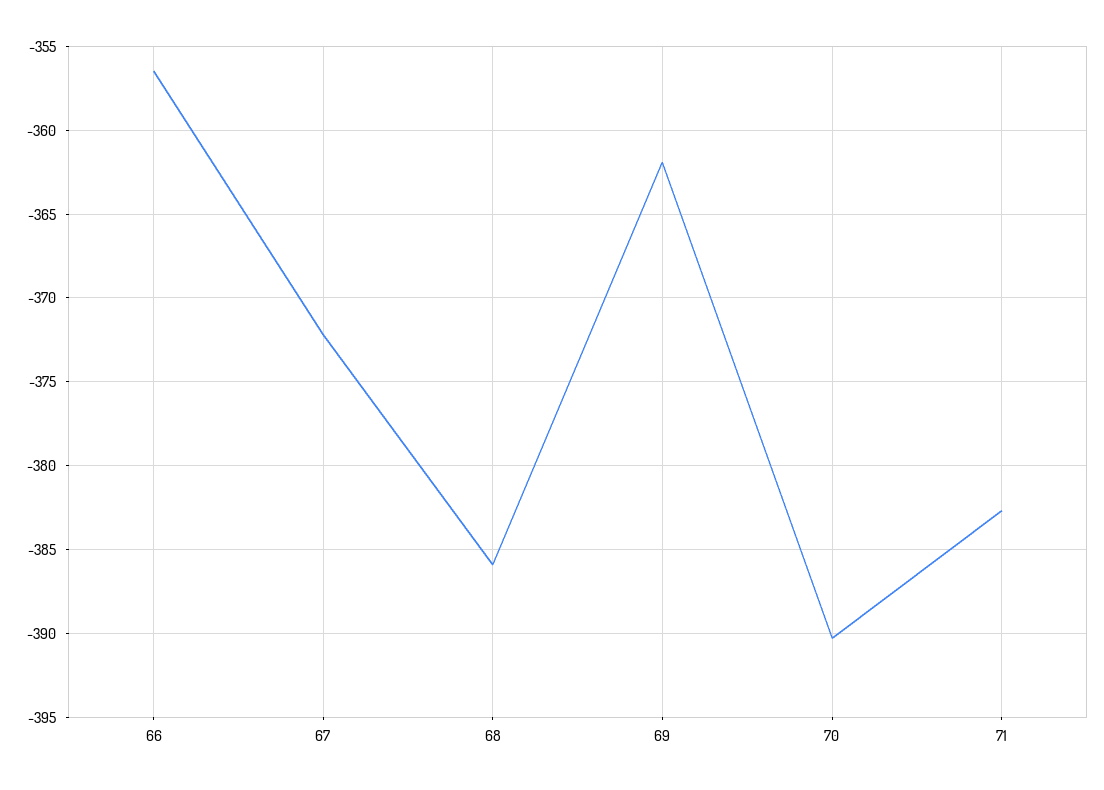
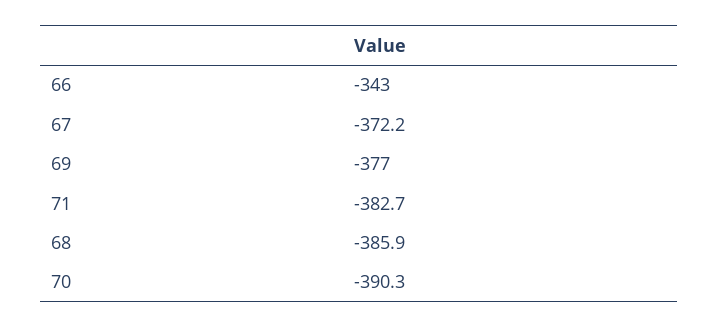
  {
-   "66": -356.5,
+   "66": -343,
    "67": -372.2,
    "68": -385.9,
-   "69": -362,
+   "69": -377,
    "70": -390.3,
    "71": -382.7
  }

